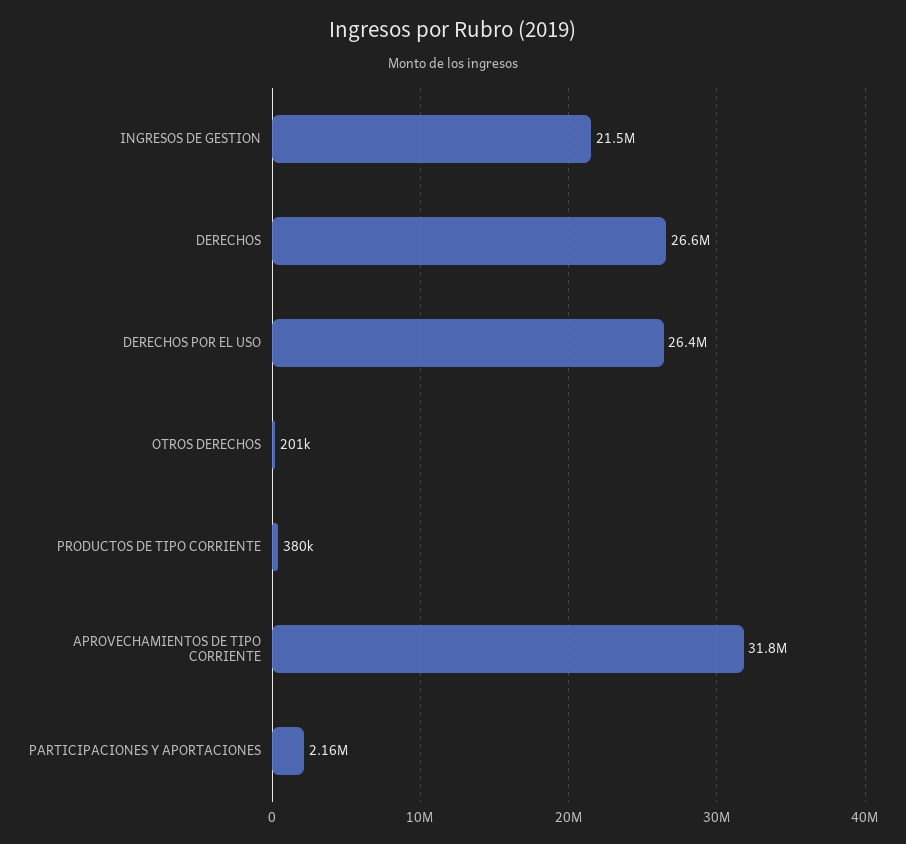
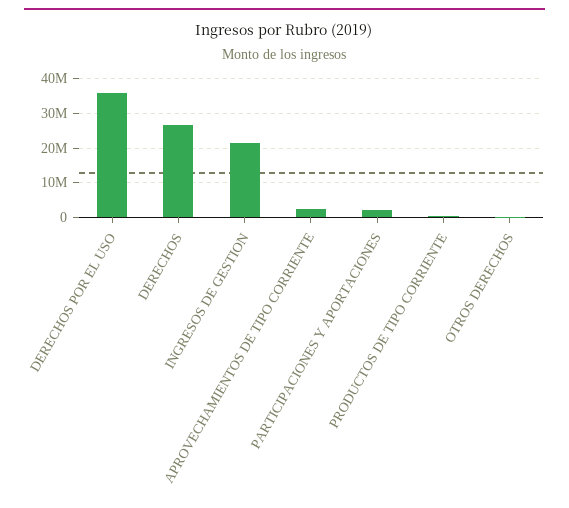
  {
    "INGRESOS DE GESTION": 21500000,
    "DERECHOS": 26600000,
-   "DERECHOS POR EL USO": 26400000,
+   "DERECHOS POR EL USO": 36000000,
    "OTROS DERECHOS": 201000,
    "PRODUCTOS DE TIPO CORRIENTE": 380000,
-   "APROVECHAMIENTOS DE TIPO CORRIENTE": 31800000,
+   "APROVECHAMIENTOS DE TIPO CORRIENTE": 2000000,
    "PARTICIPACIONES Y APORTACIONES": 2160000
  }

